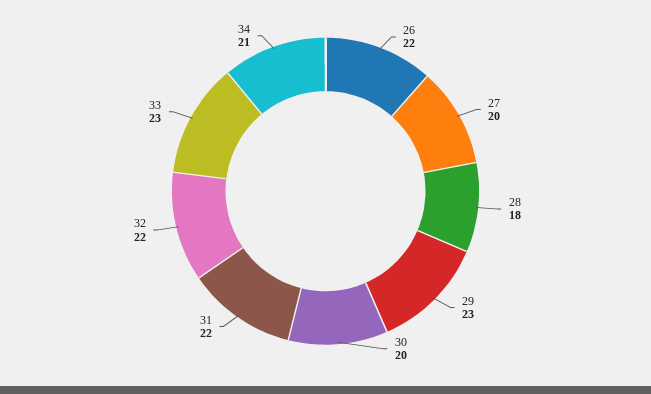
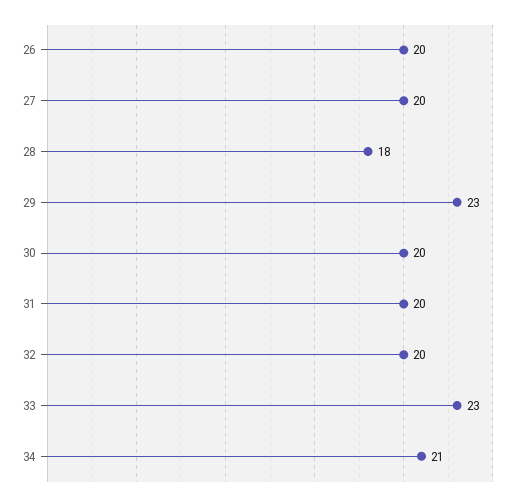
  {
-   "26": 22,
+   "26": 20,
    "27": 20,
    "28": 18,
    "29": 23,
    "30": 20,
-   "31": 22,
+   "31": 20,
-   "32": 22,
+   "32": 20,
    "33": 23,
    "34": 21
  }

